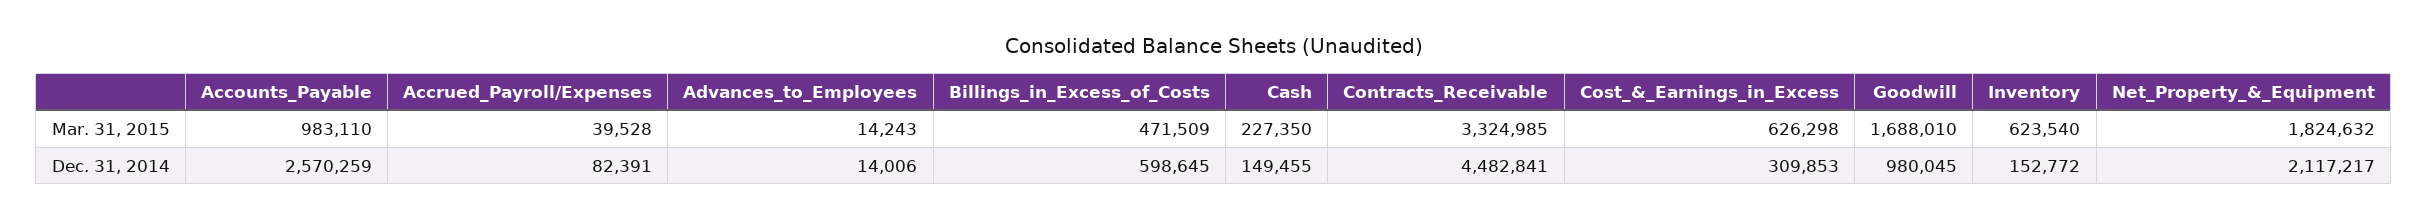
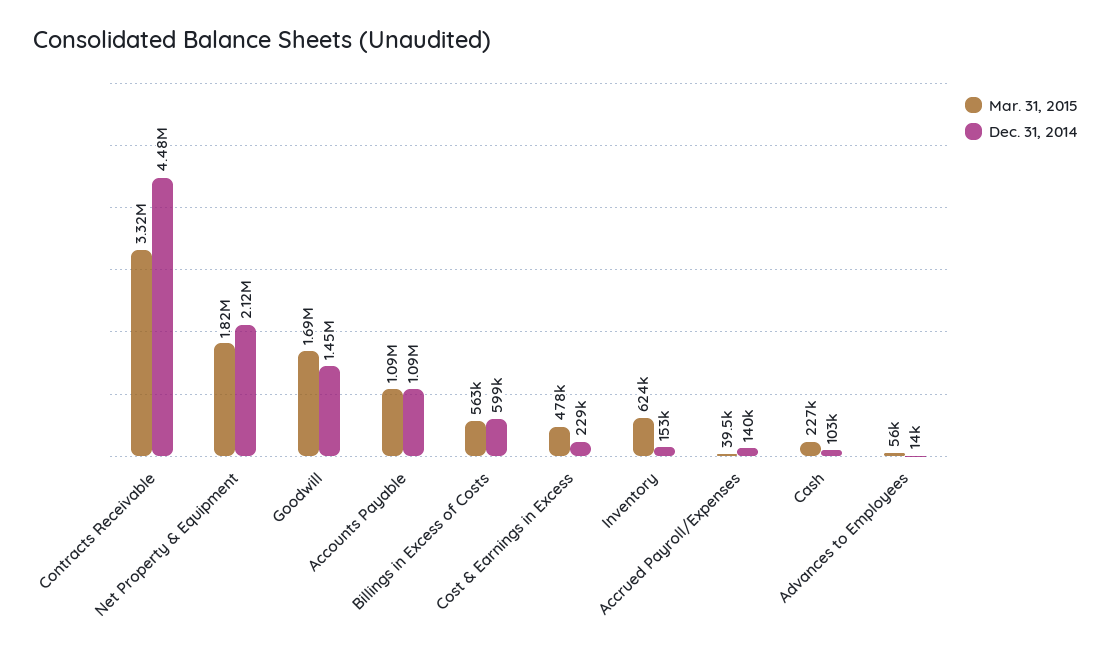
  {
    "Mar. 31, 2015": {
-     "Accounts_Payable": 983110,
+     "Accounts_Payable": 1090000,
      "Accrued_Payroll/Expenses": 39528,
-     "Advances_to_Employees": 14243,
+     "Advances_to_Employees": 56000,
-     "Billings_in_Excess_of_Costs": 471509,
+     "Billings_in_Excess_of_Costs": 563000,
      "Cash": 227350,
      "Contracts_Receivable": 3324985,
-     "Cost_&_Earnings_in_Excess": 626298,
+     "Cost_&_Earnings_in_Excess": 478000,
      "Goodwill": 1688010,
      "Inventory": 623540,
      "Net_Property_&_Equipment": 1824632
    },
    "Dec. 31, 2014": {
-     "Accounts_Payable": 2570259,
+     "Accounts_Payable": 1090000,
-     "Accrued_Payroll/Expenses": 82391,
+     "Accrued_Payroll/Expenses": 140000,
      "Advances_to_Employees": 14006,
      "Billings_in_Excess_of_Costs": 598645,
-     "Cash": 149455,
+     "Cash": 103000,
      "Contracts_Receivable": 4482841,
-     "Cost_&_Earnings_in_Excess": 309853,
+     "Cost_&_Earnings_in_Excess": 229000,
-     "Goodwill": 980045,
+     "Goodwill": 1450000,
      "Inventory": 152772,
      "Net_Property_&_Equipment": 2117217
    }
  }

